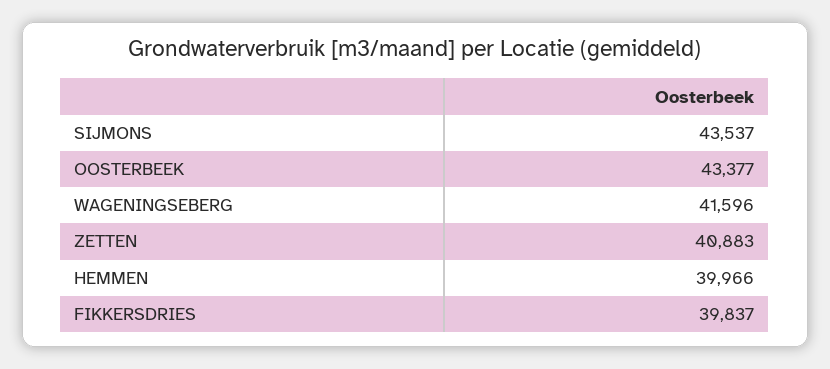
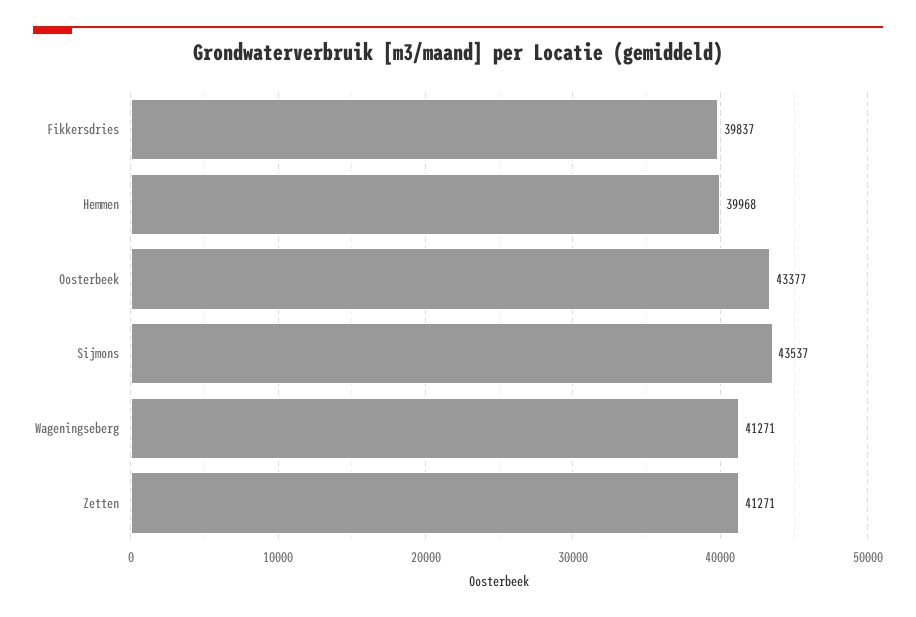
  {
    "SIJMONS": 43537,
    "OOSTERBEEK": 43377,
-   "WAGENINGSEBERG": 41596,
+   "WAGENINGSEBERG": 41271,
-   "ZETTEN": 40883,
+   "ZETTEN": 41271,
-   "HEMMEN": 39966,
+   "HEMMEN": 39968,
    "FIKKERSDRIES": 39837
  }

